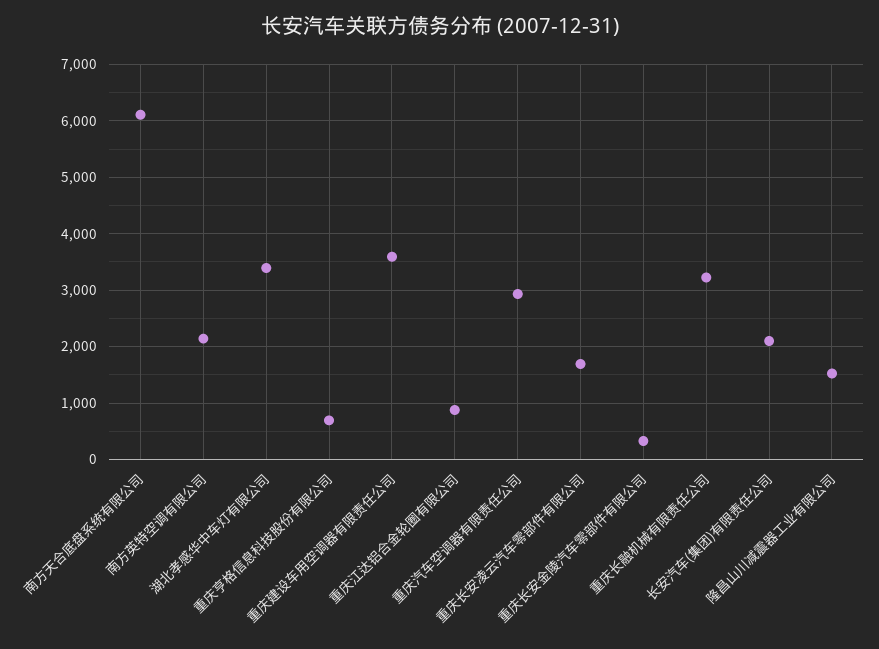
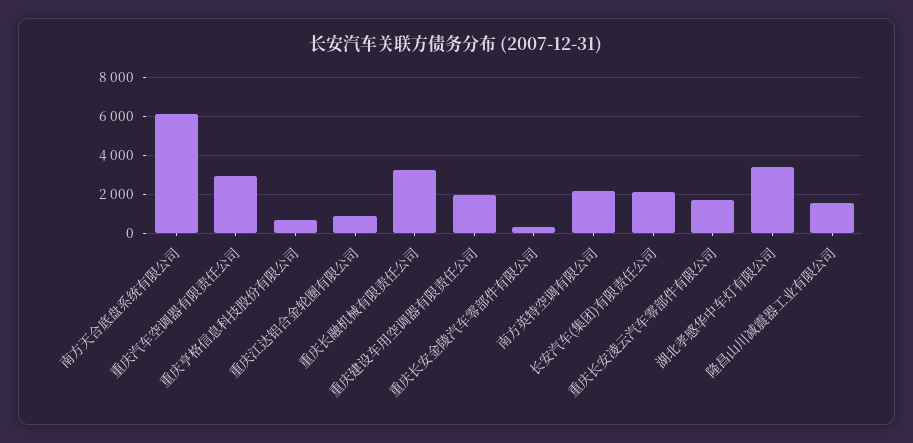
  {
    "南方天合底盘系统有限公司": 6200,
    "南方英特空调有限公司": 2200,
    "湖北孝感华中车灯有限公司": 3400,
    "重庆亨格信息科技股份有限公司": 600,
-   "重庆建设车用空调器有限责任公司": 3600,
+   "重庆建设车用空调器有限责任公司": 2000,
    "重庆江达铝合金轮圈有限公司": 800,
    "重庆汽车空调器有限责任公司": 3000,
    "重庆长安凌云汽车零部件有限公司": 1600,
    "重庆长安金陵汽车零部件有限公司": 400,
    "重庆长融机械有限责任公司": 3200,
    "长安汽车(集团)有限责任公司": 2000,
    "隆昌山川减震器工业有限公司": 1600
  }

